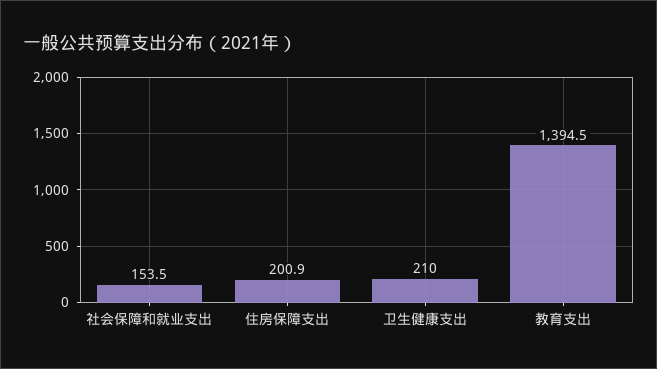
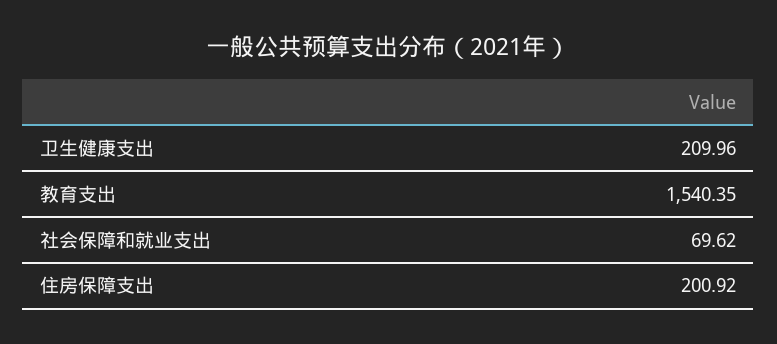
  {
-   "社会保障和就业支出": 153.5,
+   "社会保障和就业支出": 69.62,
    "住房保障支出": 200.92,
    "卫生健康支出": 209.96,
-   "教育支出": 1394.5
+   "教育支出": 1540.35
  }

